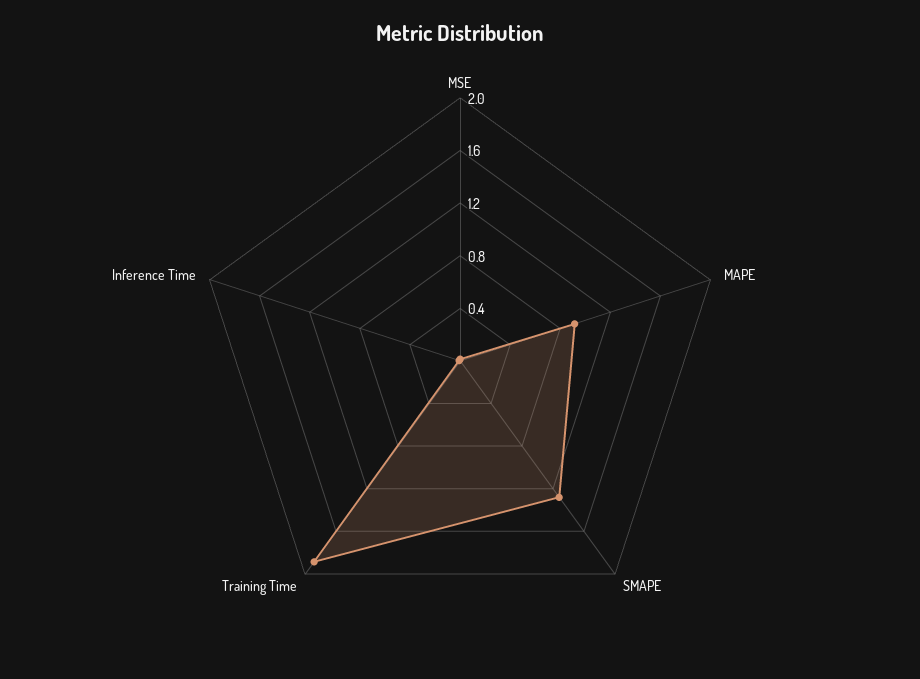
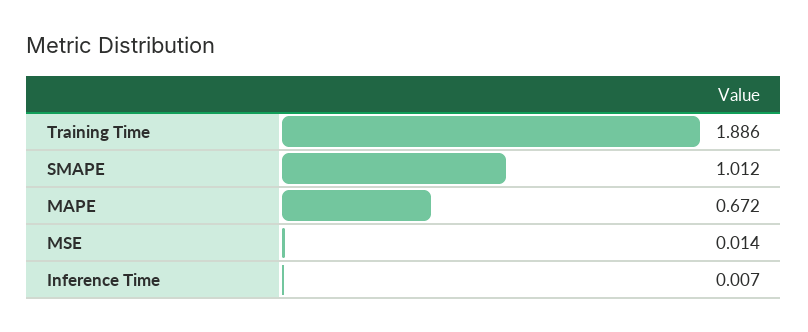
  {
    "MSE": 0.014,
-   "MAPE": 0.9,
+   "MAPE": 0.672,
-   "SMAPE": 1.3,
+   "SMAPE": 1.012,
    "Training Time": 1.886,
    "Inference Time": 0.007
  }

